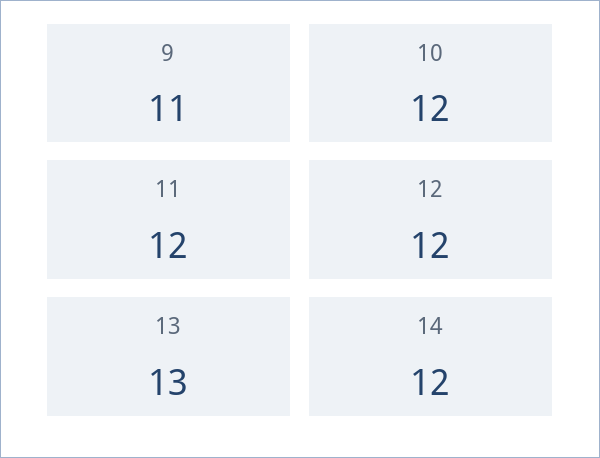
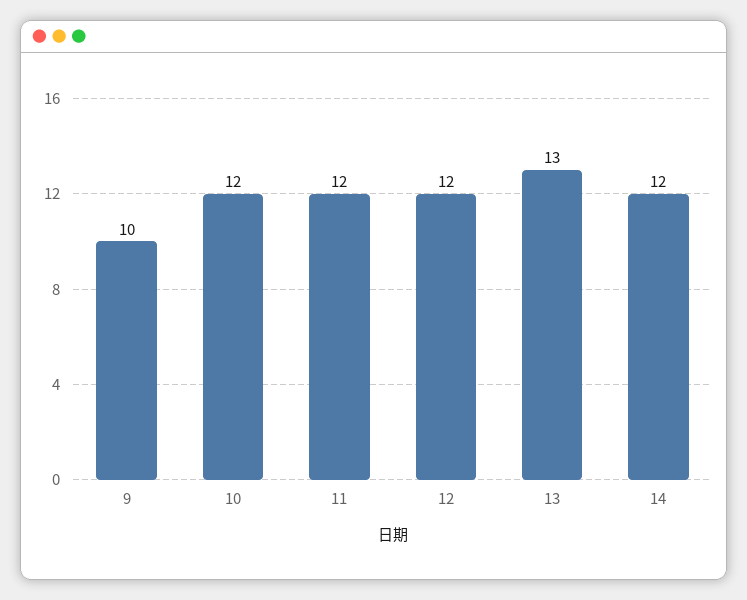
  {
-   "9": 11,
+   "9": 10,
    "10": 12,
    "11": 12,
    "12": 12,
    "13": 13,
    "14": 12
  }

